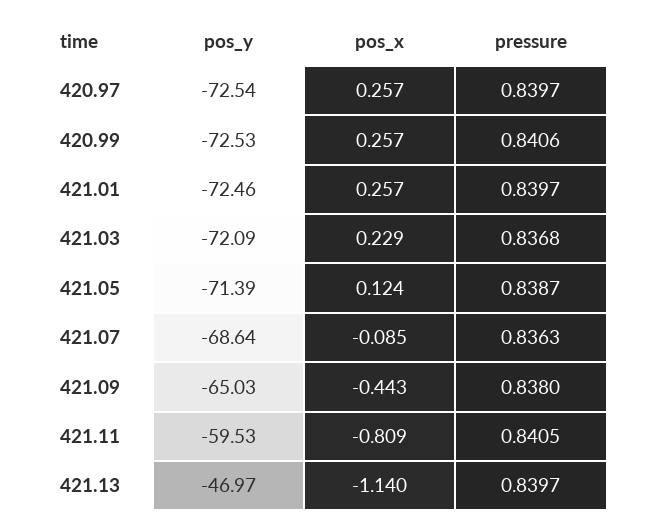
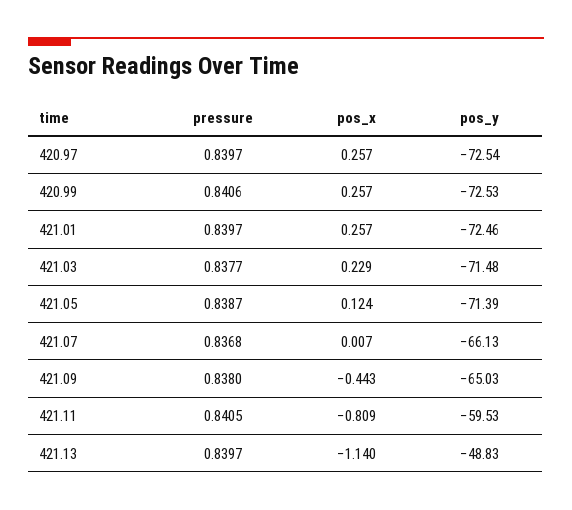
  {
    "pos_y": {
      "420.97": -72.54,
      "420.99": -72.53,
      "421.01": -72.46,
-     "421.03": -72.09,
+     "421.03": -71.48,
      "421.05": -71.39,
-     "421.07": -68.64,
+     "421.07": -66.13,
      "421.09": -65.03,
      "421.11": -59.53,
-     "421.13": -46.97
+     "421.13": -48.83
    },
    "pos_x": {
      "420.97": 0.257,
      "420.99": 0.257,
      "421.01": 0.257,
      "421.03": 0.229,
      "421.05": 0.124,
-     "421.07": -0.085,
+     "421.07": 0.007,
      "421.09": -0.443,
      "421.11": -0.809,
      "421.13": -1.14
    },
    "pressure": {
      "420.97": 0.8397,
      "420.99": 0.8406,
      "421.01": 0.8397,
-     "421.03": 0.8368,
+     "421.03": 0.8377,
      "421.05": 0.8387,
-     "421.07": 0.8363,
+     "421.07": 0.8368,
      "421.09": 0.838,
      "421.11": 0.8405,
      "421.13": 0.8397
    }
  }

